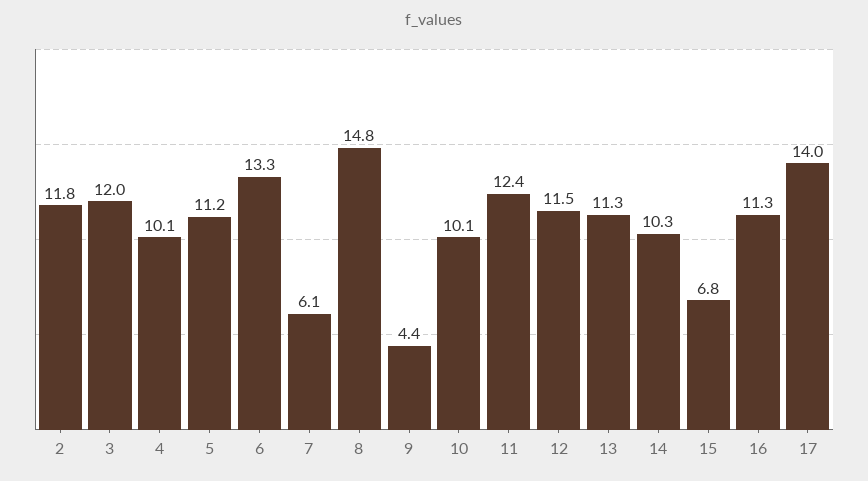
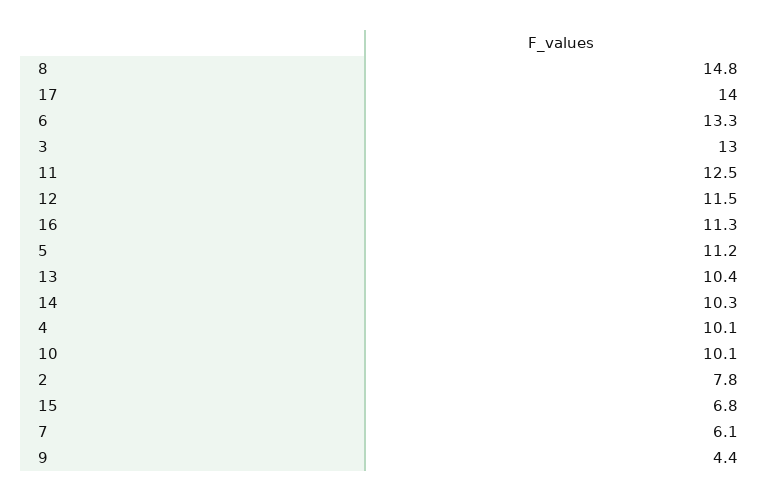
  {
-   "2": 11.8,
+   "2": 7.8,
-   "3": 12,
+   "3": 13,
    "4": 10.1,
    "5": 11.2,
    "6": 13.3,
    "7": 6.1,
    "8": 14.8,
    "9": 4.4,
    "10": 10.1,
-   "11": 12.4,
+   "11": 12.5,
    "12": 11.5,
-   "13": 11.3,
+   "13": 10.4,
    "14": 10.3,
    "15": 6.8,
    "16": 11.3,
    "17": 14
  }

